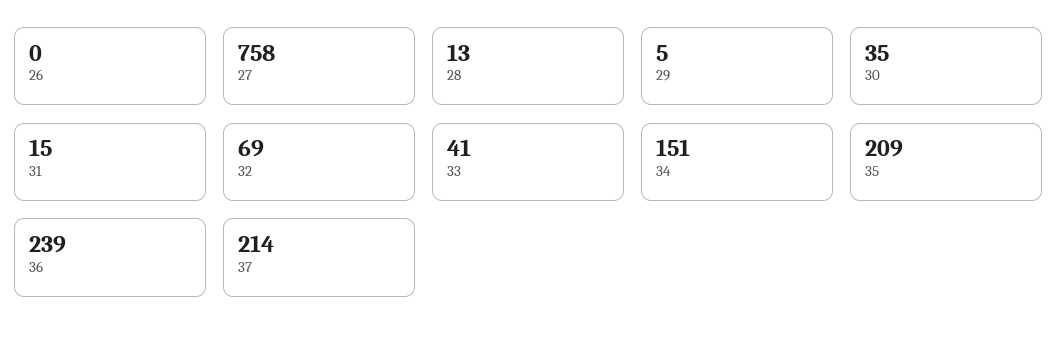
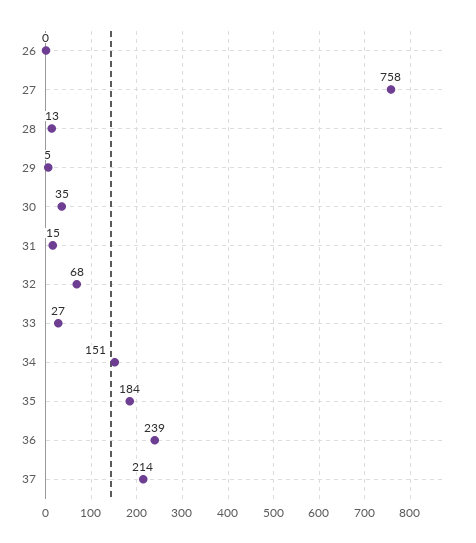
  {
    "26": 0,
    "27": 758,
    "28": 13,
    "29": 5,
    "30": 35,
    "31": 15,
-   "32": 69,
+   "32": 68,
-   "33": 41,
+   "33": 27,
    "34": 151,
-   "35": 209,
+   "35": 184,
    "36": 239,
    "37": 214
  }

